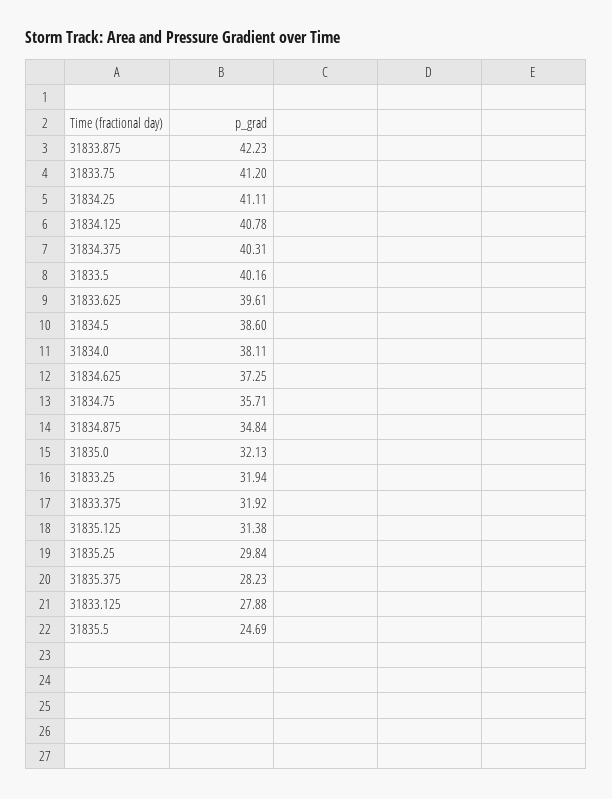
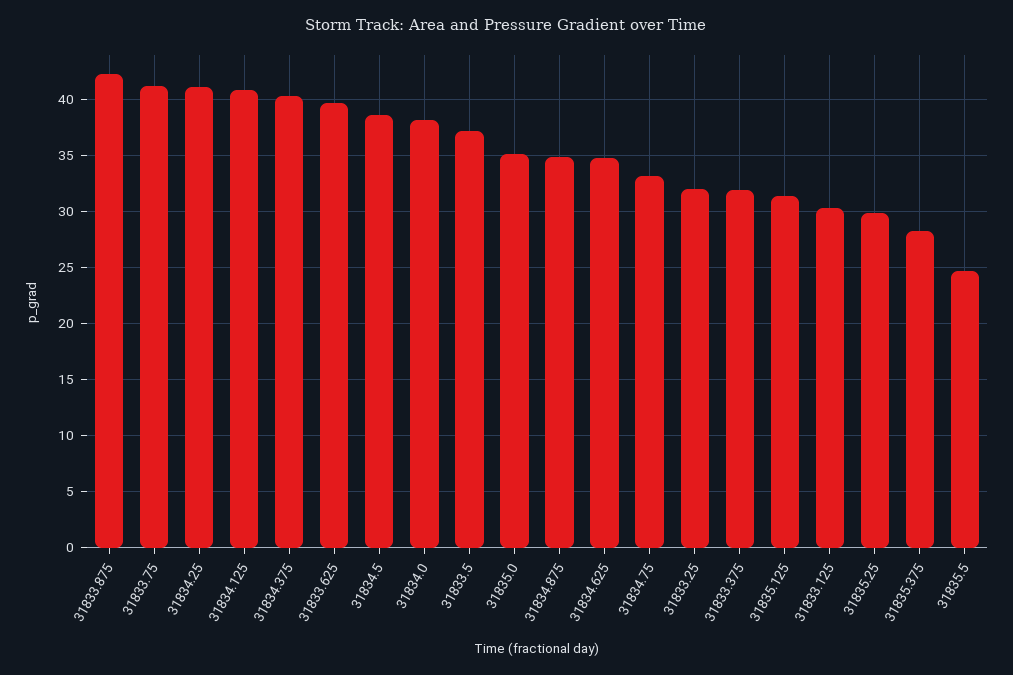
  {
    "31833.875": 42.23,
    "31833.75": 41.2,
    "31834.25": 41.11,
    "31834.125": 40.78,
    "31834.375": 40.31,
-   "31833.5": 40.16,
+   "31833.5": 37,
    "31833.625": 39.61,
    "31834.5": 38.6,
    "31834.0": 38.11,
-   "31834.625": 37.25,
+   "31834.625": 35,
-   "31834.75": 35.71,
+   "31834.75": 33,
    "31834.875": 34.84,
-   "31835.0": 32.13,
+   "31835.0": 35,
    "31833.25": 31.94,
    "31833.375": 31.92,
    "31835.125": 31.38,
    "31835.25": 29.84,
    "31835.375": 28.23,
-   "31833.125": 27.88,
+   "31833.125": 30,
    "31835.5": 24.69
  }

